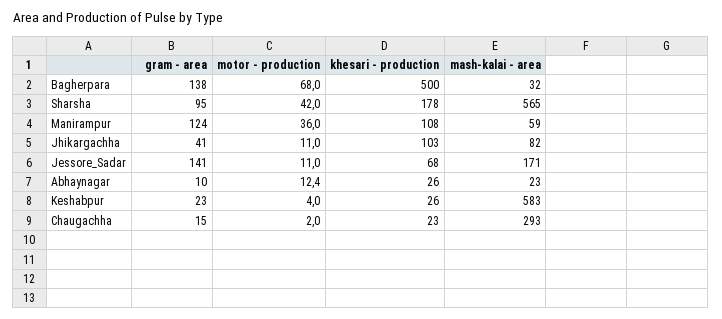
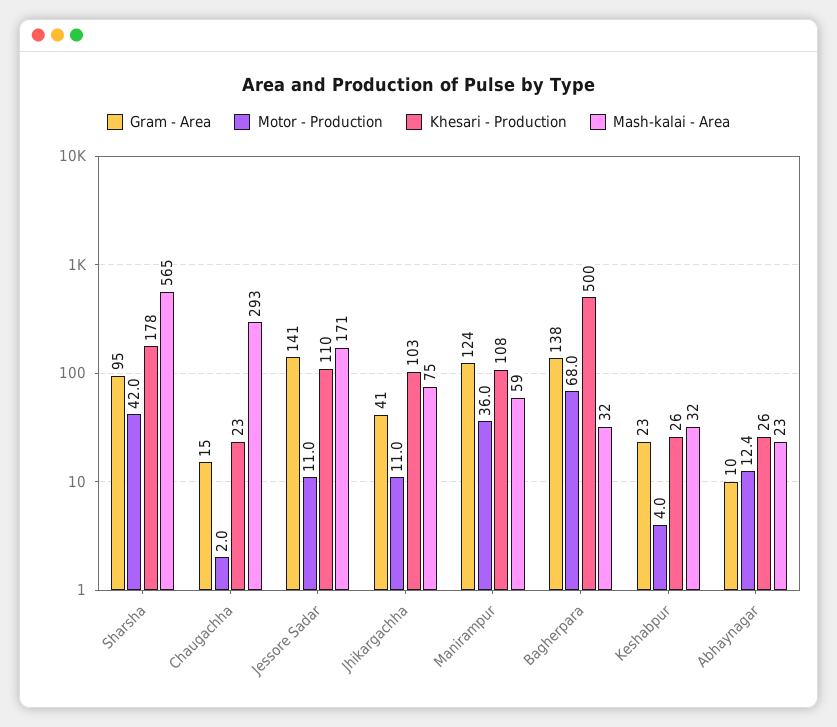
  {
    "gram - area": {
      "Bagherpara": 138,
      "Sharsha": 95,
      "Manirampur": 124,
      "Jhikargachha": 41,
      "Jessore_Sadar": 141,
      "Abhaynagar": 10,
      "Keshabpur": 23,
      "Chaugachha": 15
    },
    "motor - production": {
      "Bagherpara": 68,
      "Sharsha": 42,
      "Manirampur": 36,
      "Jhikargachha": 11,
      "Jessore_Sadar": 11,
      "Abhaynagar": 12.4,
      "Keshabpur": 4,
      "Chaugachha": 2
    },
    "khesari - production": {
      "Bagherpara": 500,
      "Sharsha": 178,
      "Manirampur": 108,
      "Jhikargachha": 103,
-     "Jessore_Sadar": 68,
+     "Jessore_Sadar": 110,
      "Abhaynagar": 26,
      "Keshabpur": 26,
      "Chaugachha": 23
    },
    "mash-kalai - area": {
      "Bagherpara": 32,
      "Sharsha": 565,
      "Manirampur": 59,
-     "Jhikargachha": 82,
+     "Jhikargachha": 75,
      "Jessore_Sadar": 171,
      "Abhaynagar": 23,
-     "Keshabpur": 583,
+     "Keshabpur": 32,
      "Chaugachha": 293
    }
  }

